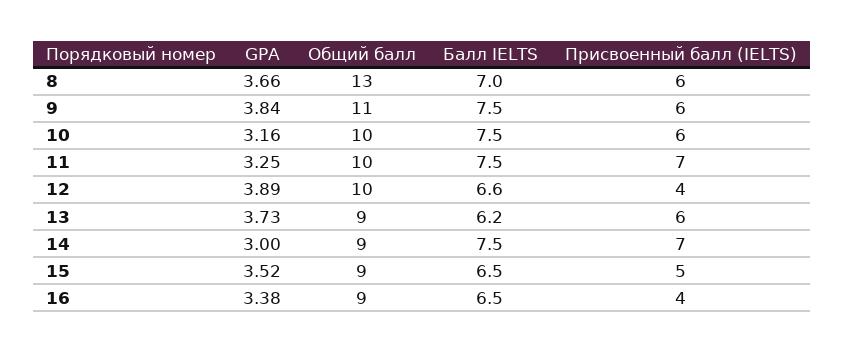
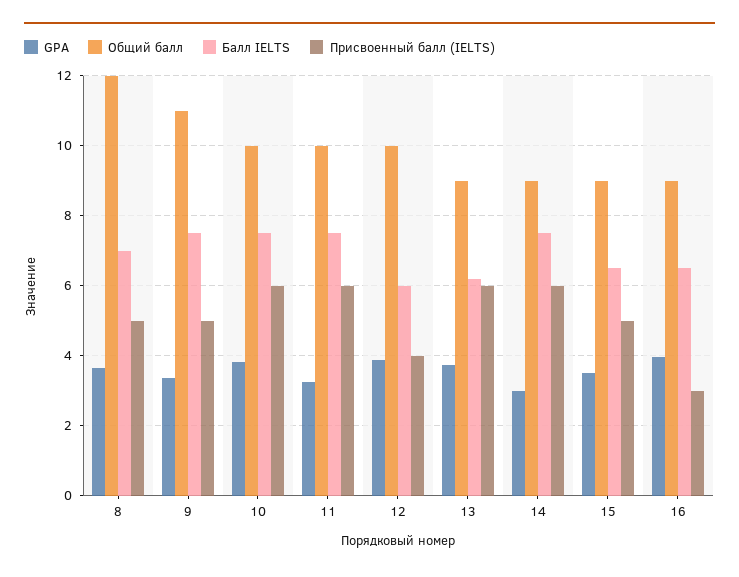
  {
    "GPA": {
      "8": 3.66,
-     "9": 3.84,
+     "9": 3.4,
-     "10": 3.16,
+     "10": 3.8,
      "11": 3.25,
      "12": 3.89,
      "13": 3.73,
      "14": 3,
      "15": 3.52,
-     "16": 3.38
+     "16": 4
    },
    "Общий балл": {
-     "8": 13,
+     "8": 12,
      "9": 11,
      "10": 10,
      "11": 10,
      "12": 10,
      "13": 9,
      "14": 9,
      "15": 9,
      "16": 9
    },
    "Балл IELTS": {
      "8": 7,
      "9": 7.5,
      "10": 7.5,
      "11": 7.5,
-     "12": 6.6,
+     "12": 6,
      "13": 6.2,
      "14": 7.5,
      "15": 6.5,
      "16": 6.5
    },
    "Присвоенный балл (IELTS)": {
-     "8": 6,
+     "8": 5,
-     "9": 6,
+     "9": 5,
      "10": 6,
-     "11": 7,
+     "11": 6,
      "12": 4,
      "13": 6,
-     "14": 7,
+     "14": 6,
      "15": 5,
-     "16": 4
+     "16": 3
    }
  }

